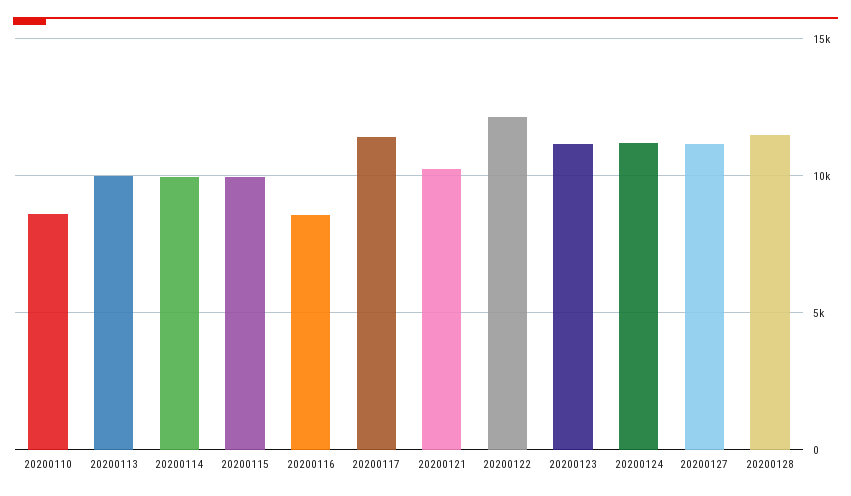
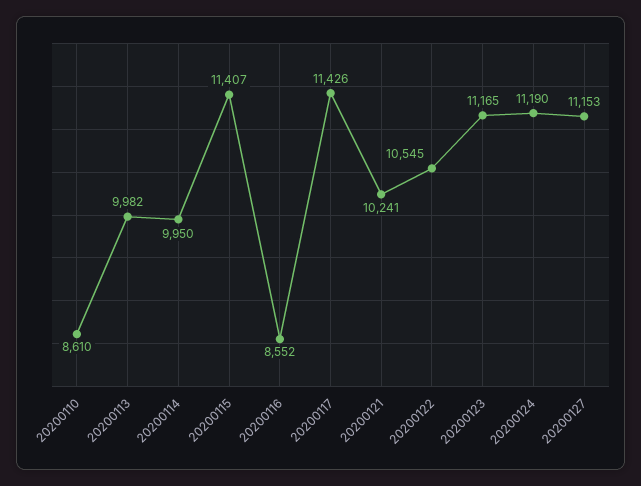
  {
    "20200110": 8610,
    "20200113": 9982,
    "20200114": 9950,
-   "20200115": 10000,
+   "20200115": 11407,
    "20200116": 8552,
    "20200117": 11426,
    "20200121": 10241,
-   "20200122": 12000,
+   "20200122": 10545,
    "20200123": 11165,
    "20200124": 11190,
-   "20200127": 11153,
+   "20200127": 11153
-   "20200128": 11500
  }

